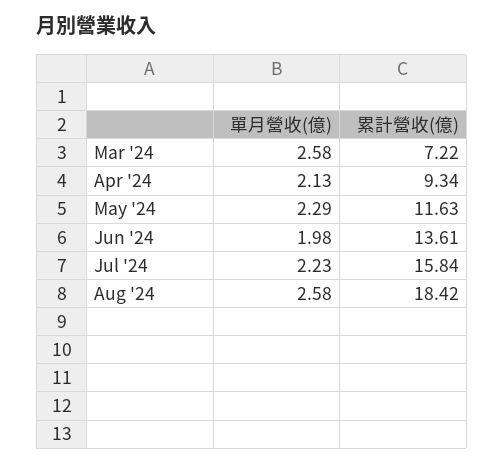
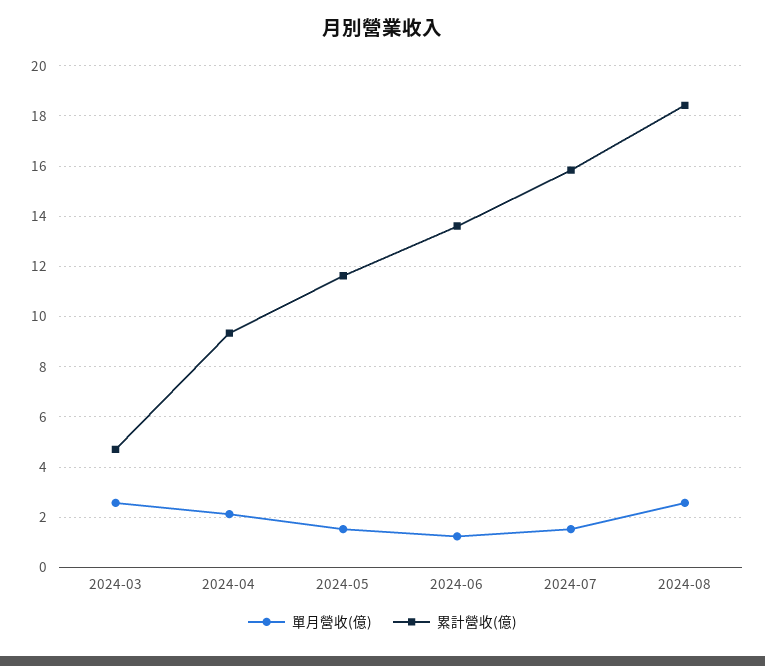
  {
    "單月營收(億)": {
      "Mar '24": 2.58,
      "Apr '24": 2.13,
-     "May '24": 2.29,
+     "May '24": 1.5,
-     "Jun '24": 1.98,
+     "Jun '24": 1.25,
-     "Jul '24": 2.23,
+     "Jul '24": 1.5,
      "Aug '24": 2.58
    },
    "累計營收(億)": {
-     "Mar '24": 7.22,
+     "Mar '24": 4.75,
      "Apr '24": 9.34,
      "May '24": 11.63,
      "Jun '24": 13.61,
      "Jul '24": 15.84,
      "Aug '24": 18.42
    }
  }

